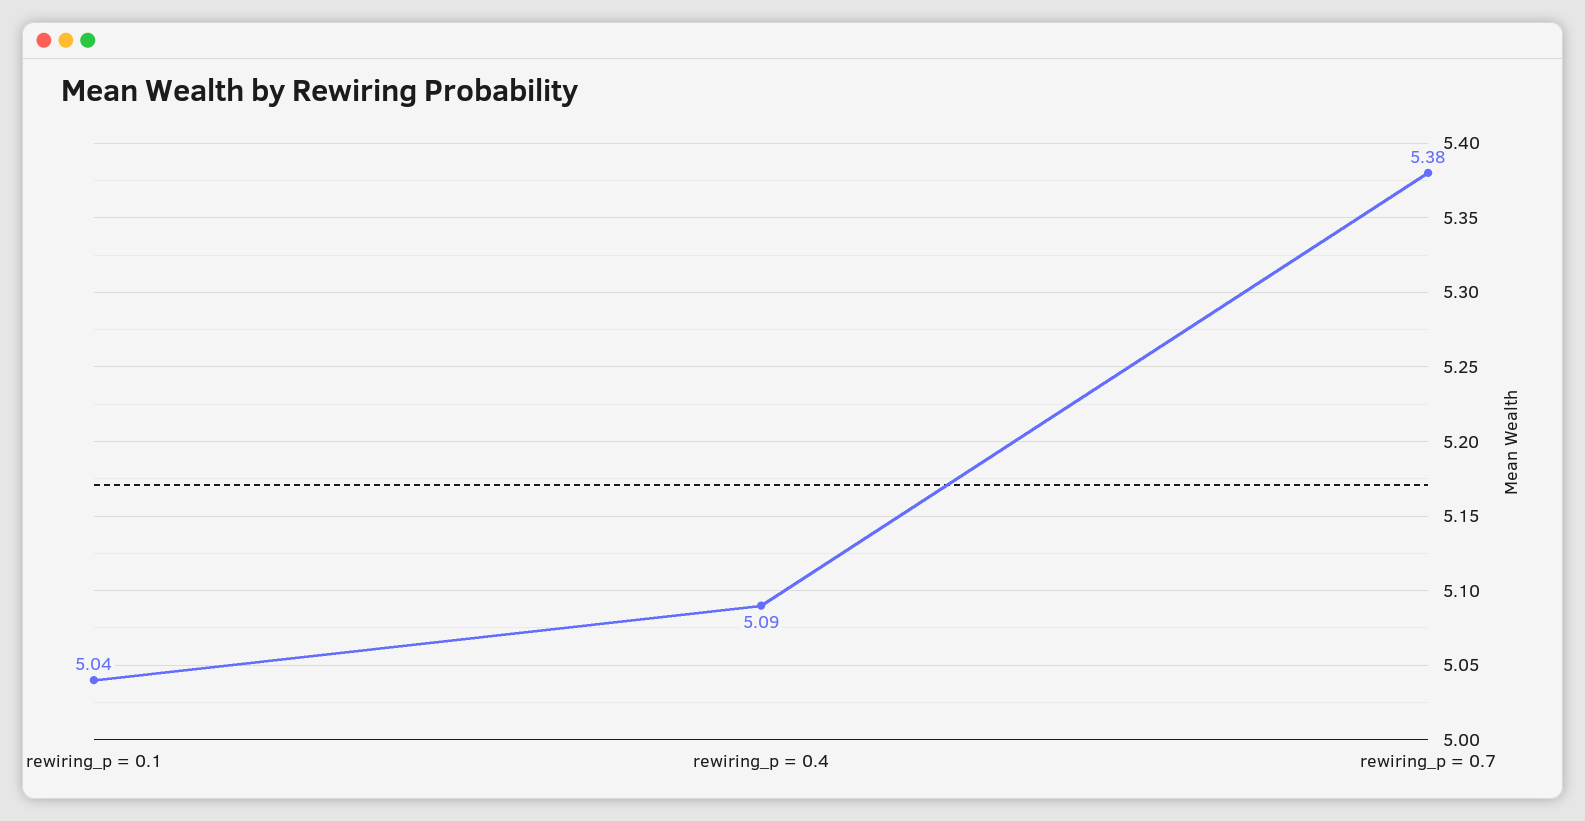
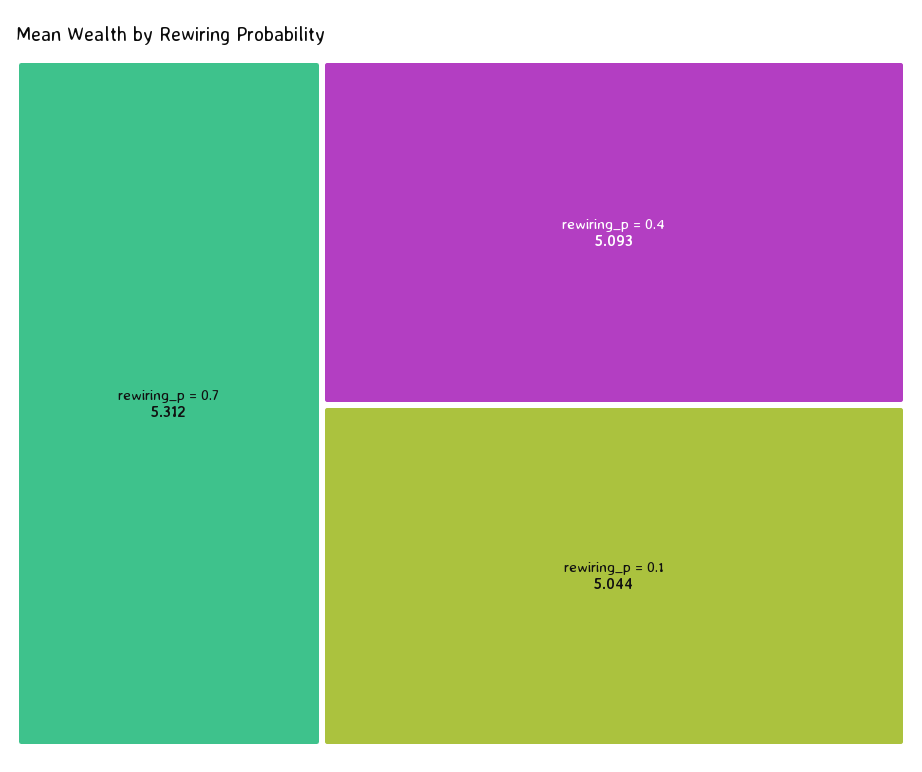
  {
    "rewiring_p = 0.1": 5.044,
    "rewiring_p = 0.4": 5.093,
-   "rewiring_p = 0.7": 5.38
+   "rewiring_p = 0.7": 5.312
  }

